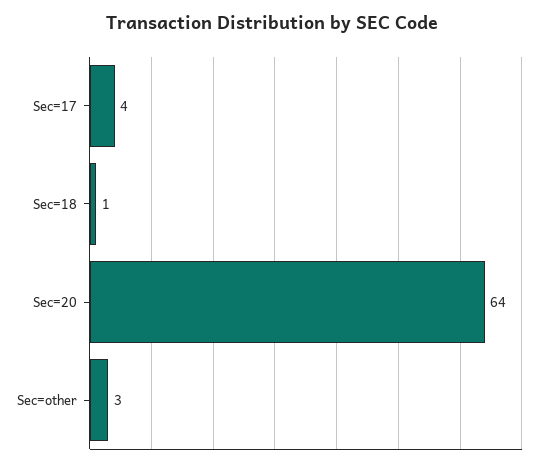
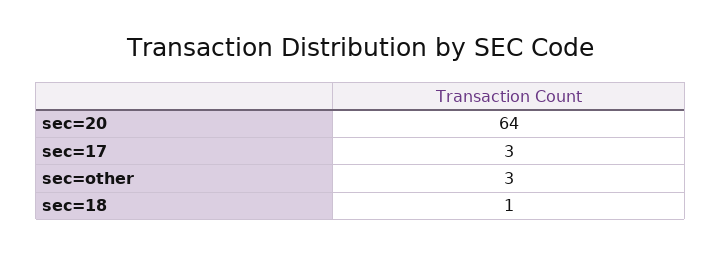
  {
-   "Sec=17": 4,
+   "Sec=17": 3,
    "Sec=18": 1,
    "Sec=20": 64,
    "Sec=other": 3
  }

